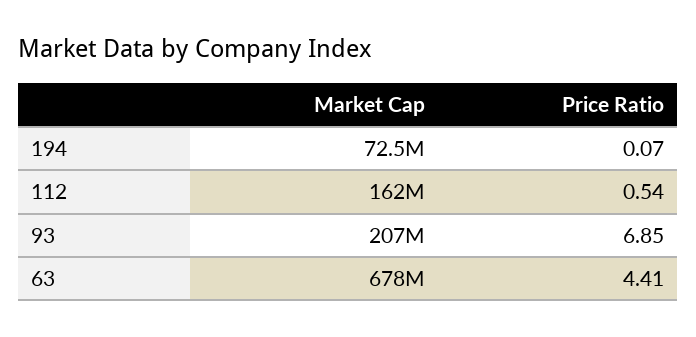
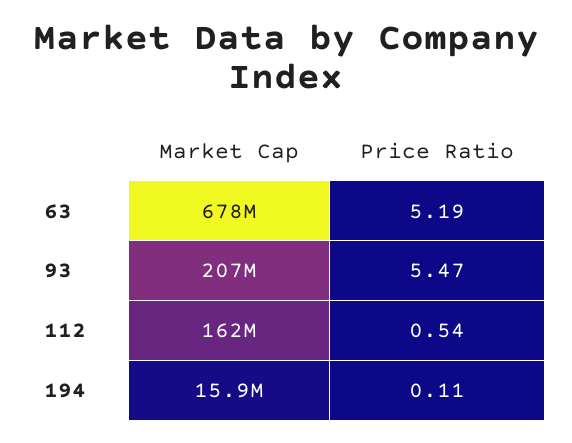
  {
    "Market Cap": {
-     "194": 72500000,
+     "194": 15900000,
      "112": 162000000,
      "93": 207000000,
      "63": 678000000
    },
    "Price Ratio": {
-     "194": 0.07,
+     "194": 0.11,
      "112": 0.54,
-     "93": 6.85,
+     "93": 5.47,
-     "63": 4.41
+     "63": 5.19
    }
  }

